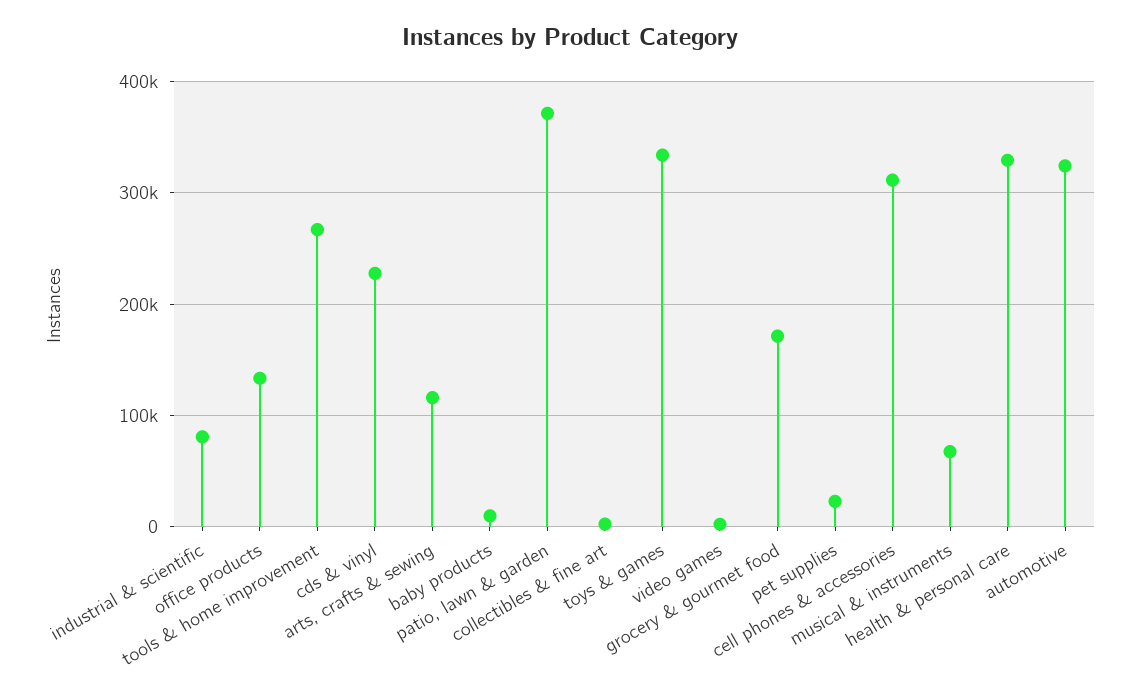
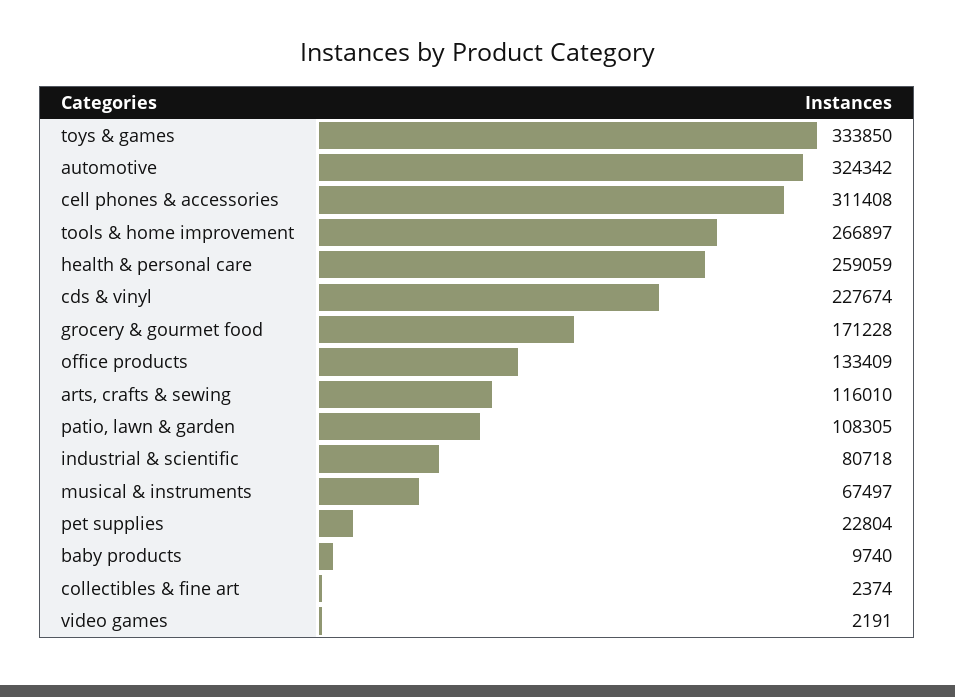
  {
    "industrial & scientific": 80718,
    "office products": 133409,
    "tools & home improvement": 266897,
    "cds & vinyl": 227674,
    "arts, crafts & sewing": 116010,
    "baby products": 9740,
-   "patio, lawn & garden": 370000,
+   "patio, lawn & garden": 108305,
    "collectibles & fine art": 2374,
    "toys & games": 333850,
    "video games": 2191,
    "grocery & gourmet food": 171228,
    "pet supplies": 22804,
    "cell phones & accessories": 311408,
    "musical & instruments": 67497,
-   "health & personal care": 330000,
+   "health & personal care": 259059,
    "automotive": 324342
  }

